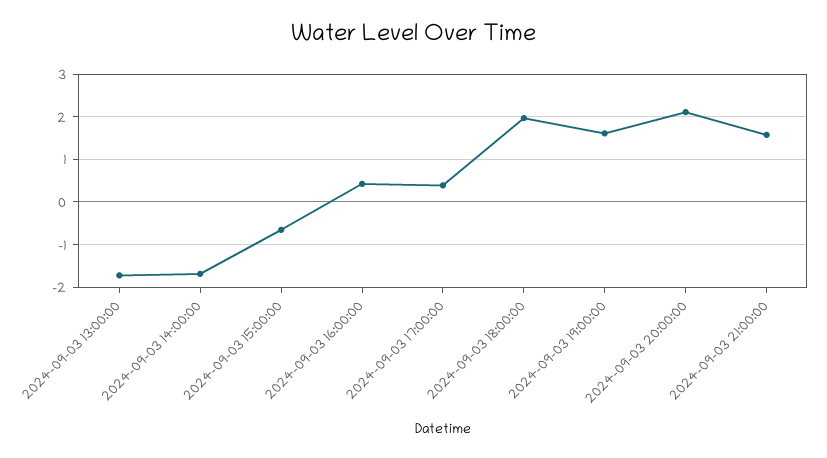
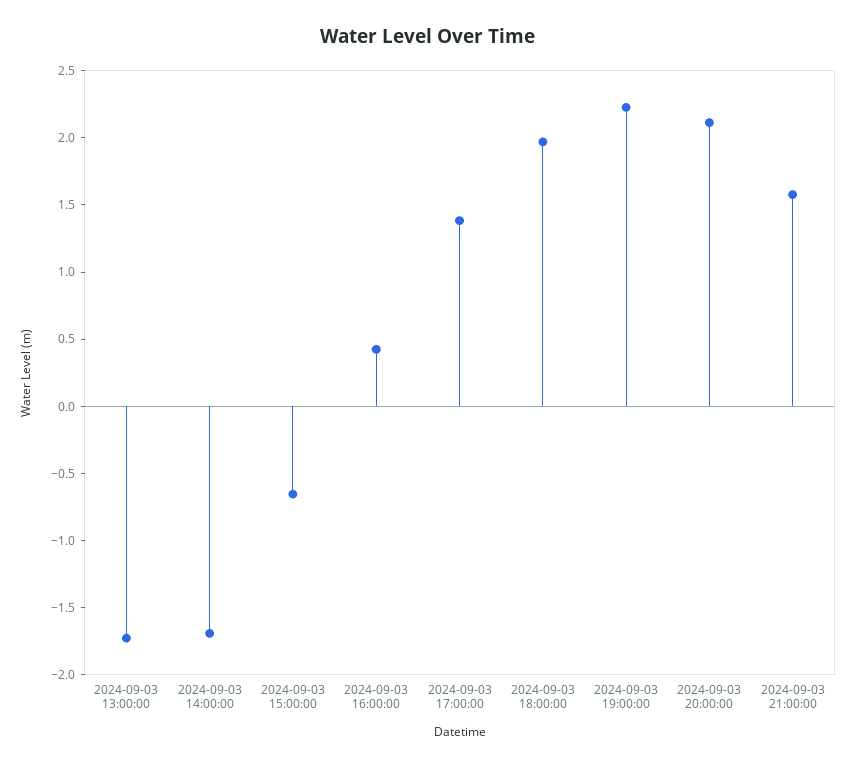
  {
    "2024-09-03 13:00:00": -1.7,
    "2024-09-03 14:00:00": -1.7,
    "2024-09-03 15:00:00": -0.7,
    "2024-09-03 16:00:00": 0.4,
-   "2024-09-03 17:00:00": 0.4,
+   "2024-09-03 17:00:00": 1.4,
    "2024-09-03 18:00:00": 2,
-   "2024-09-03 19:00:00": 1.6,
+   "2024-09-03 19:00:00": 2.2,
    "2024-09-03 20:00:00": 2.1,
    "2024-09-03 21:00:00": 1.6
  }

